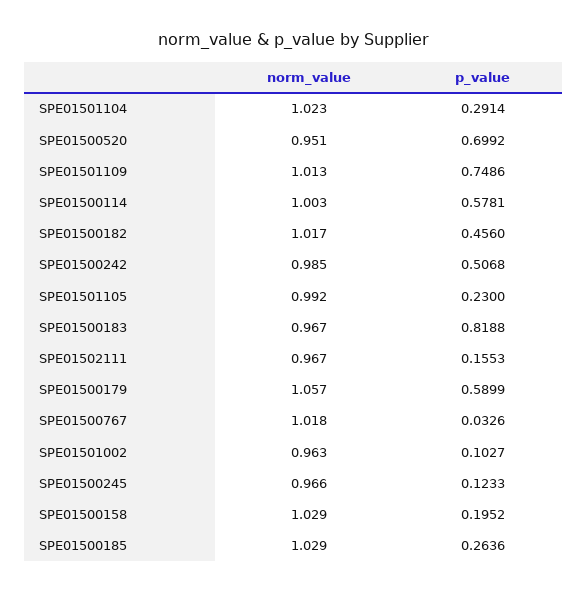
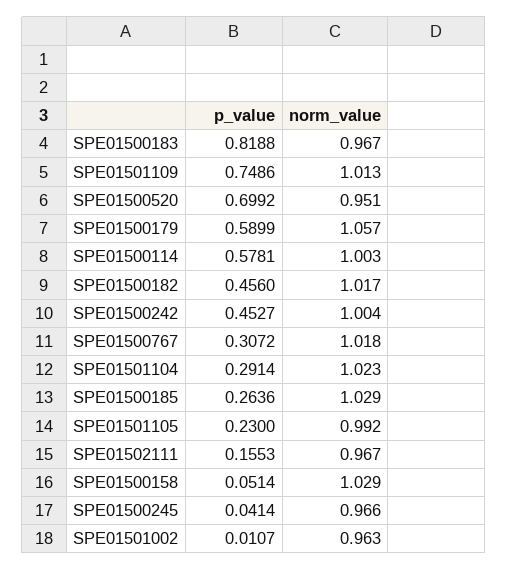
  {
    "norm_value": {
      "SPE01501104": 1.023,
      "SPE01500520": 0.951,
      "SPE01501109": 1.013,
      "SPE01500114": 1.003,
      "SPE01500182": 1.017,
-     "SPE01500242": 0.985,
+     "SPE01500242": 1.004,
      "SPE01501105": 0.992,
      "SPE01500183": 0.967,
      "SPE01502111": 0.967,
      "SPE01500179": 1.057,
      "SPE01500767": 1.018,
      "SPE01501002": 0.963,
      "SPE01500245": 0.966,
      "SPE01500158": 1.029,
      "SPE01500185": 1.029
    },
    "p_value": {
      "SPE01501104": 0.2914,
      "SPE01500520": 0.6992,
      "SPE01501109": 0.7486,
      "SPE01500114": 0.5781,
      "SPE01500182": 0.456,
-     "SPE01500242": 0.5068,
+     "SPE01500242": 0.4527,
      "SPE01501105": 0.23,
      "SPE01500183": 0.8188,
      "SPE01502111": 0.1553,
      "SPE01500179": 0.5899,
-     "SPE01500767": 0.0326,
+     "SPE01500767": 0.3072,
-     "SPE01501002": 0.1027,
+     "SPE01501002": 0.0107,
-     "SPE01500245": 0.1233,
+     "SPE01500245": 0.0414,
-     "SPE01500158": 0.1952,
+     "SPE01500158": 0.0514,
      "SPE01500185": 0.2636
    }
  }

